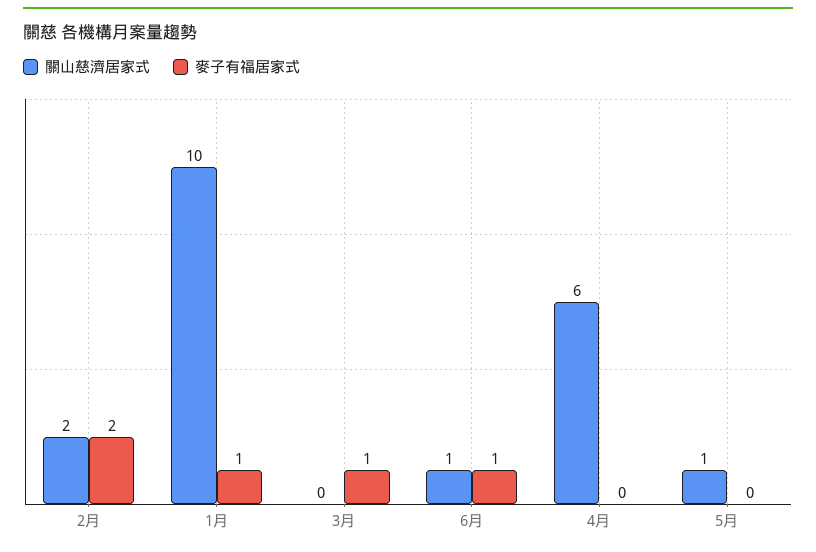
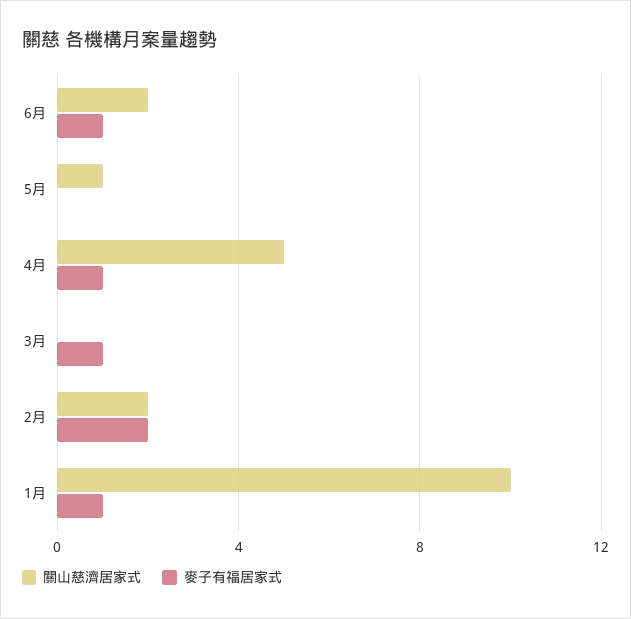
  {
    "關山慈濟居家式": {
      "2月": 2,
      "1月": 10,
      "3月": 0,
-     "6月": 1,
+     "6月": 2,
-     "4月": 6,
+     "4月": 5,
      "5月": 1
    },
    "麥子有福居家式": {
      "2月": 2,
      "1月": 1,
      "3月": 1,
      "6月": 1,
-     "4月": 0,
+     "4月": 1,
      "5月": 0
    }
  }

